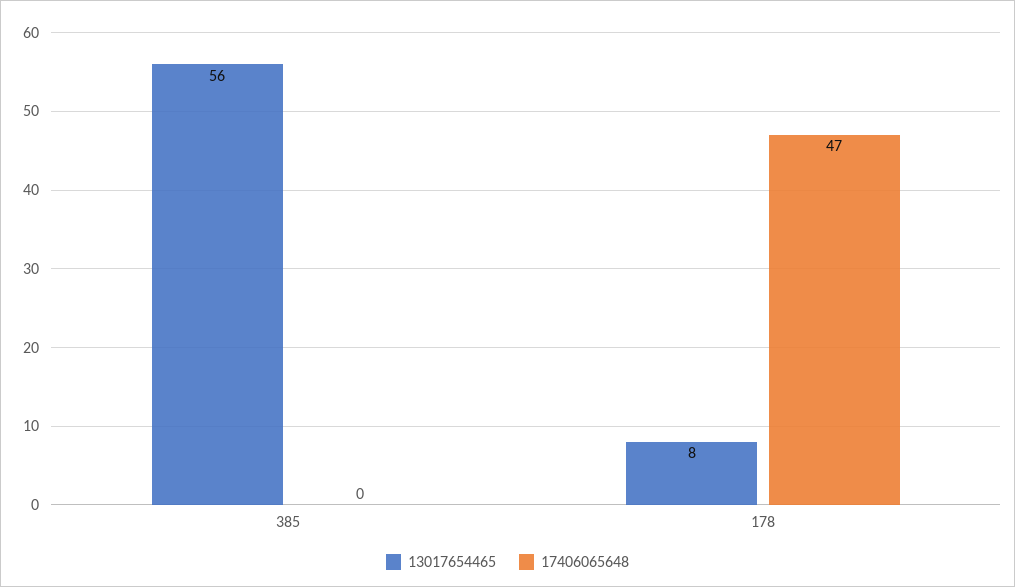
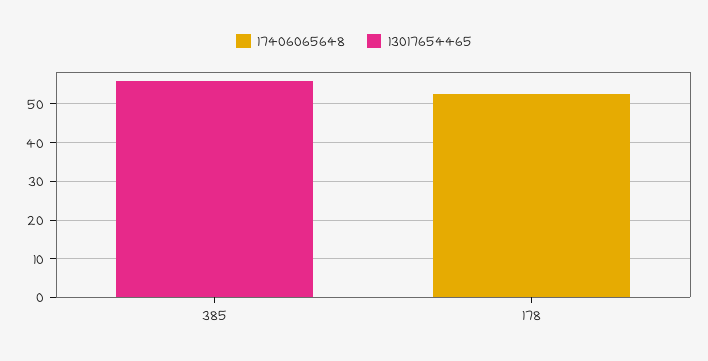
  {
    "13017654465": {
      "385": 56,
-     "178": 8
+     "178": 0
    },
    "17406065648": {
      "385": 0,
-     "178": 47
+     "178": 52.5
    }
  }

